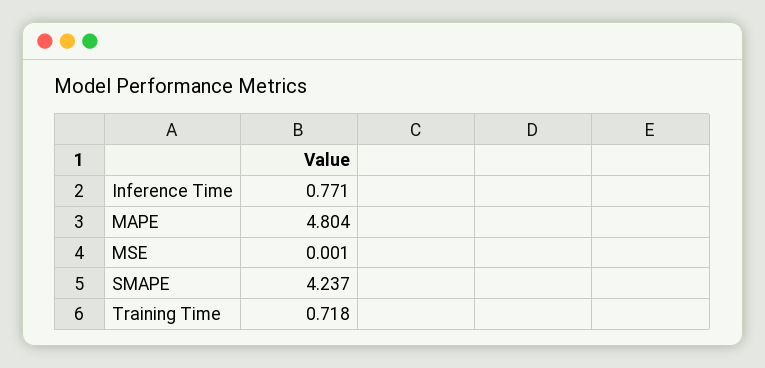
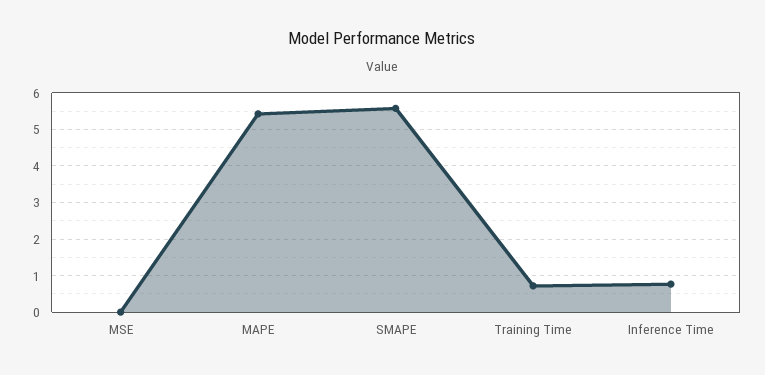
  {
    "Inference Time": 0.771,
-   "MAPE": 4.804,
+   "MAPE": 5.4,
    "MSE": 0.001,
-   "SMAPE": 4.237,
+   "SMAPE": 5.6,
    "Training Time": 0.718
  }

